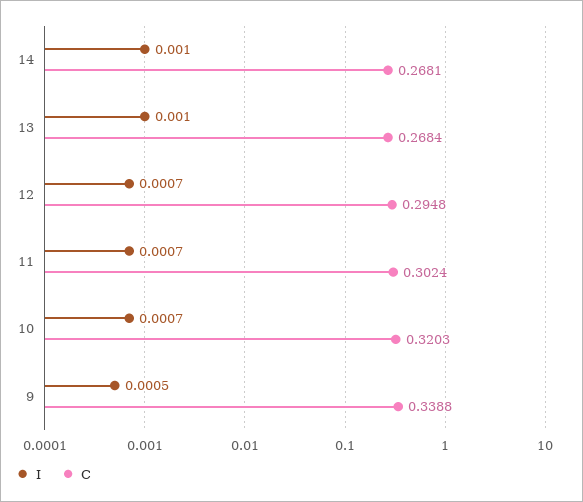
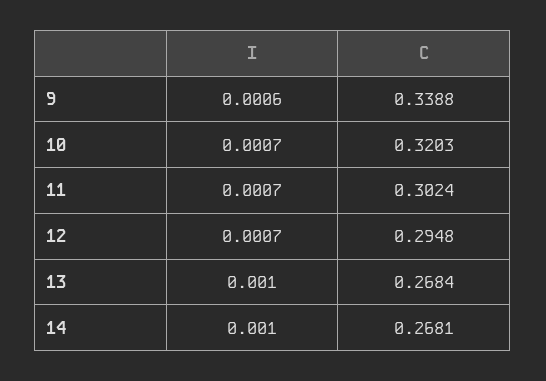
  {
    "I": {
      "14": 0.001,
      "13": 0.001,
      "12": 0.0007,
      "11": 0.0007,
      "10": 0.0007,
-     "9": 0.0005
+     "9": 0.0006
    },
    "C": {
      "14": 0.2681,
      "13": 0.2684,
      "12": 0.2948,
      "11": 0.3024,
      "10": 0.3203,
      "9": 0.3388
    }
  }

